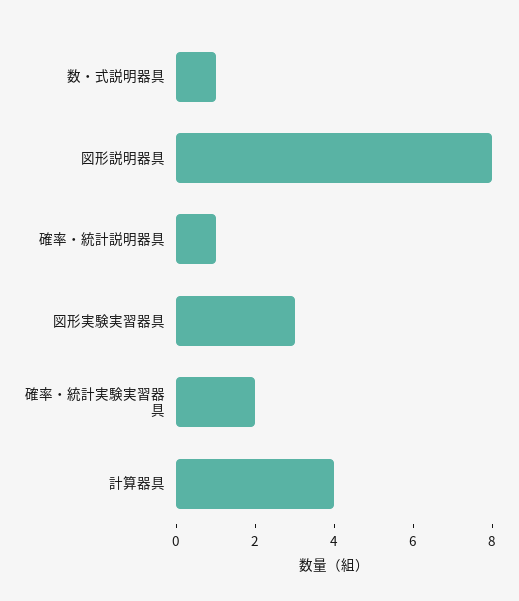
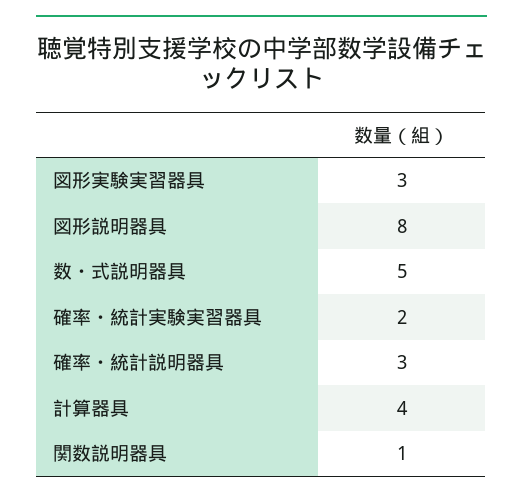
  {
-   "数・式説明器具": 1,
+   "数・式説明器具": 5,
    "図形説明器具": 8,
-   "確率・統計説明器具": 1,
+   "確率・統計説明器具": 3,
    "図形実験実習器具": 3,
    "確率・統計実験実習器具": 2,
-   "計算器具": 4
+   "計算器具": 4,
+   "関数説明器具": 1
  }

